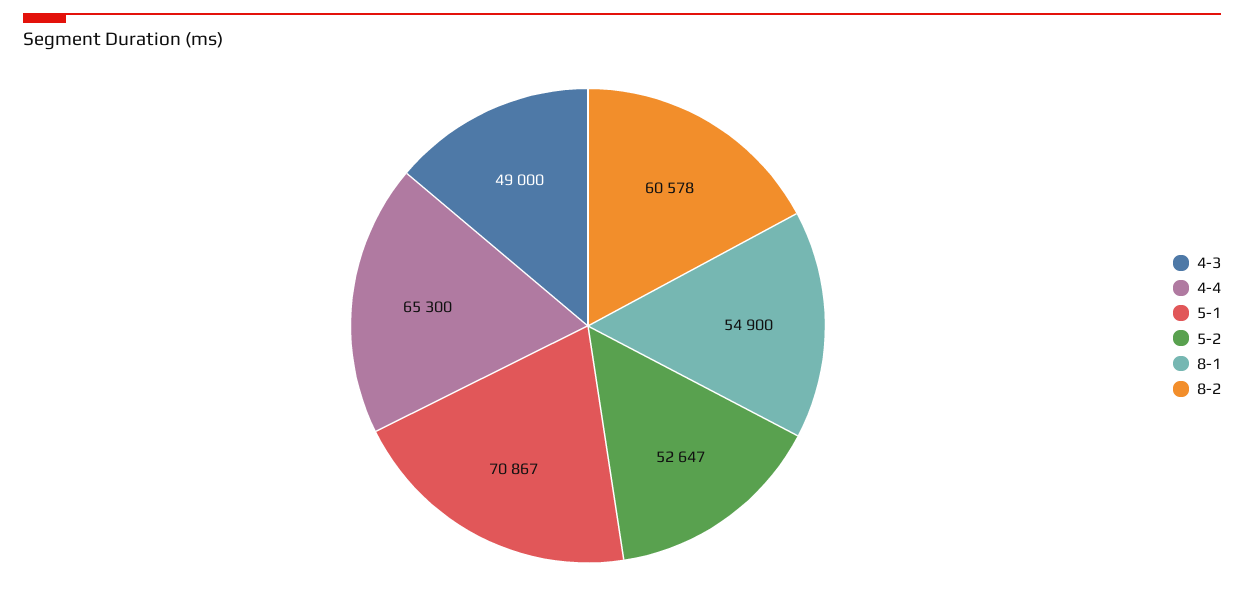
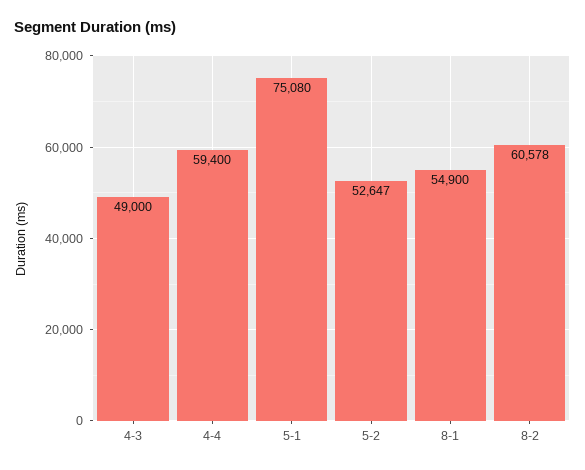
  {
    "4-3": 49000,
-   "4-4": 65300,
+   "4-4": 59400,
-   "5-1": 70867,
+   "5-1": 75080,
    "5-2": 52647,
    "8-1": 54900,
    "8-2": 60578
  }

